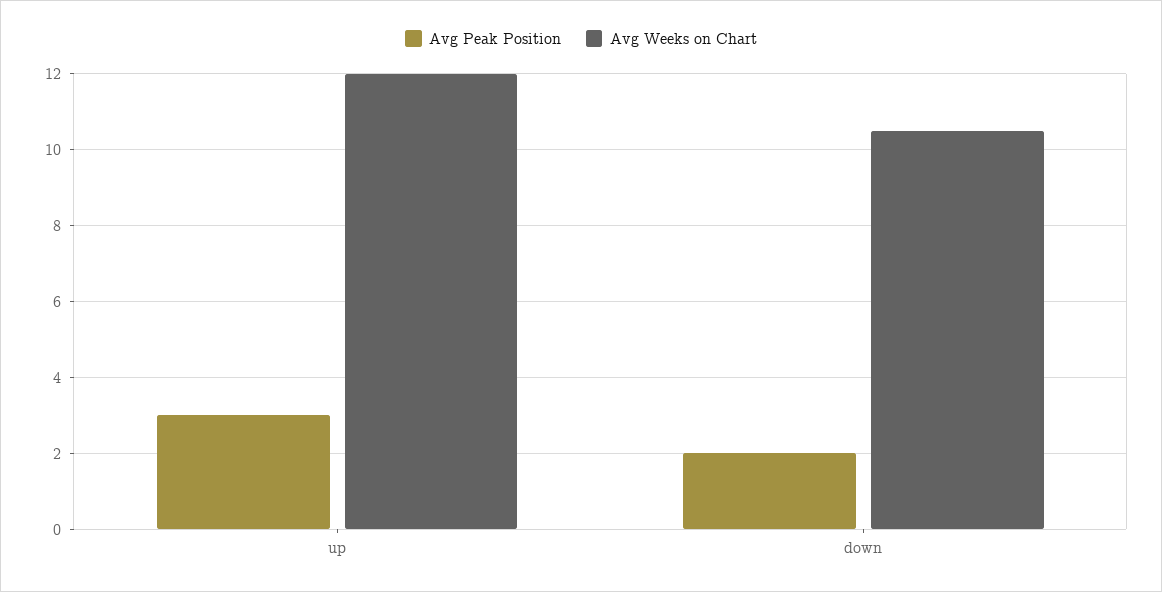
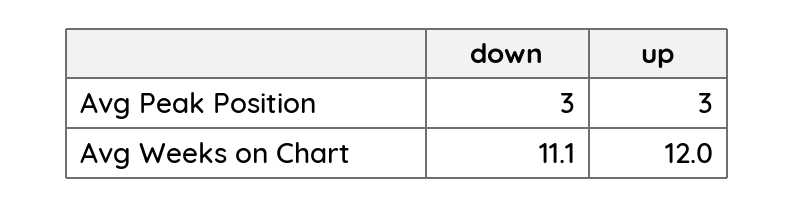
  {
    "Avg Peak Position": {
      "up": 3,
-     "down": 2
+     "down": 3
    },
    "Avg Weeks on Chart": {
      "up": 12,
-     "down": 10.5
+     "down": 11.1
    }
  }

